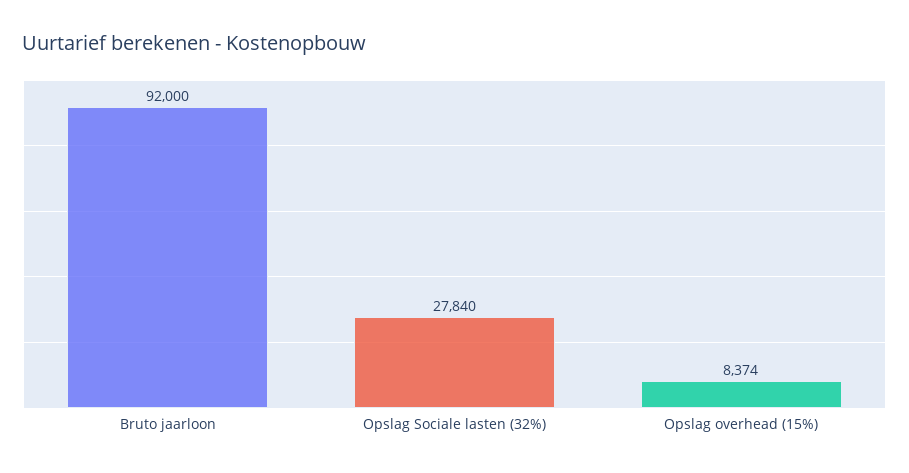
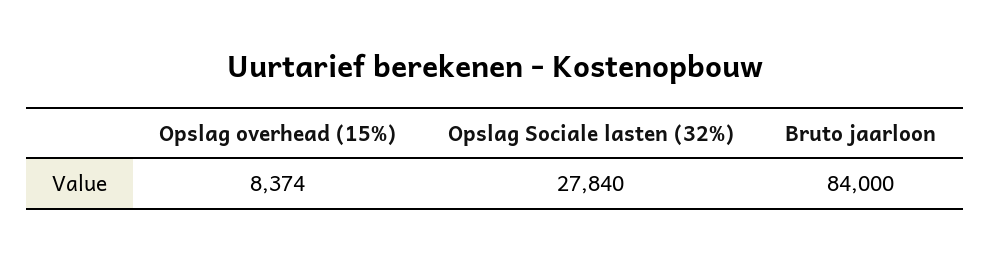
  {
-   "Bruto jaarloon": 92000,
+   "Bruto jaarloon": 84000,
    "Opslag Sociale lasten (32%)": 27840,
    "Opslag overhead (15%)": 8374
  }

